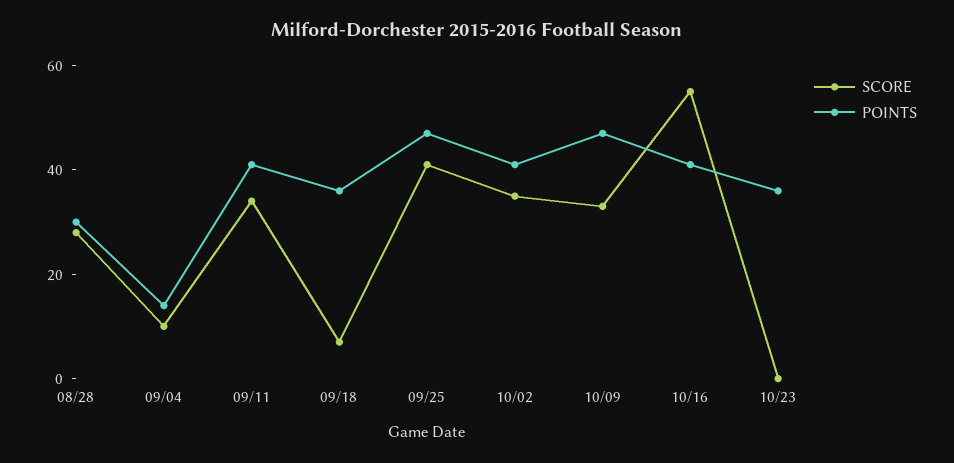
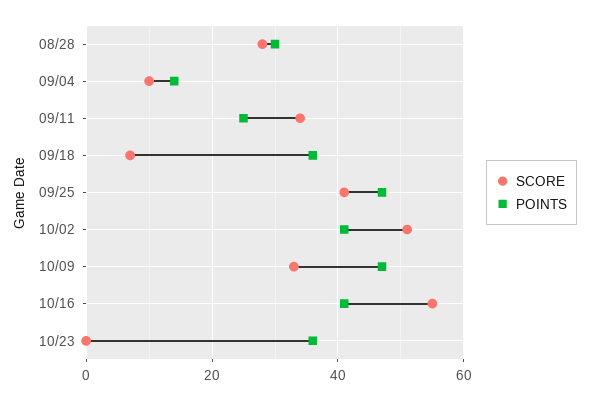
  {
    "SCORE": {
      "08/28": 30,
      "09/04": 10,
      "09/11": 35,
      "09/18": 5,
      "09/25": 40,
-     "10/02": 35,
+     "10/02": 50,
      "10/09": 35,
      "10/16": 55,
      "10/23": 0
    },
    "POINTS": {
      "08/28": 30,
      "09/04": 15,
-     "09/11": 40,
+     "09/11": 25,
      "09/18": 35,
      "09/25": 45,
      "10/02": 40,
      "10/09": 45,
      "10/16": 40,
      "10/23": 35
    }
  }

